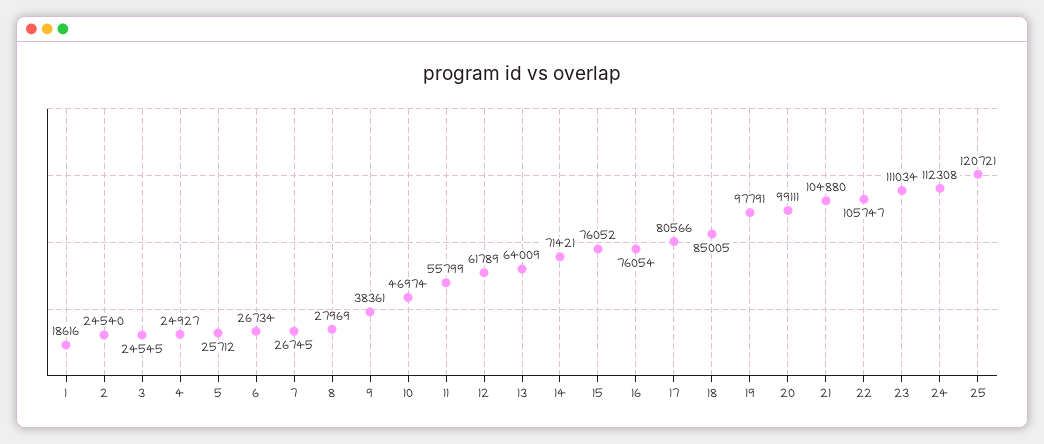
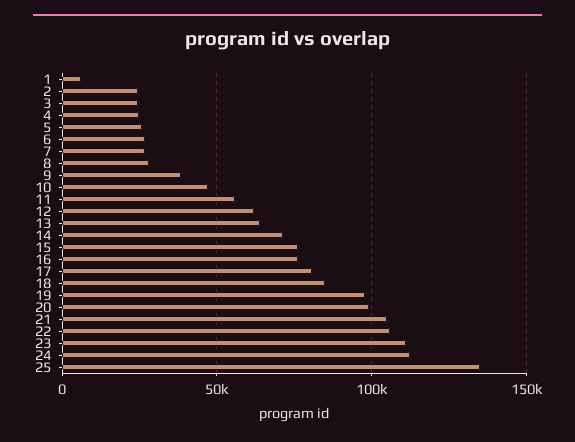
  {
-   "1": 18616,
+   "1": 5000,
    "2": 24540,
    "3": 24545,
    "4": 24927,
    "5": 25712,
    "6": 26734,
    "7": 26745,
    "8": 27969,
    "9": 38361,
    "10": 46974,
    "11": 55799,
    "12": 61789,
    "13": 64009,
    "14": 71421,
    "15": 76052,
    "16": 76054,
    "17": 80566,
    "18": 85005,
    "19": 97791,
    "20": 99111,
    "21": 104880,
    "22": 105747,
    "23": 111034,
    "24": 112308,
-   "25": 120721
+   "25": 135000
  }

